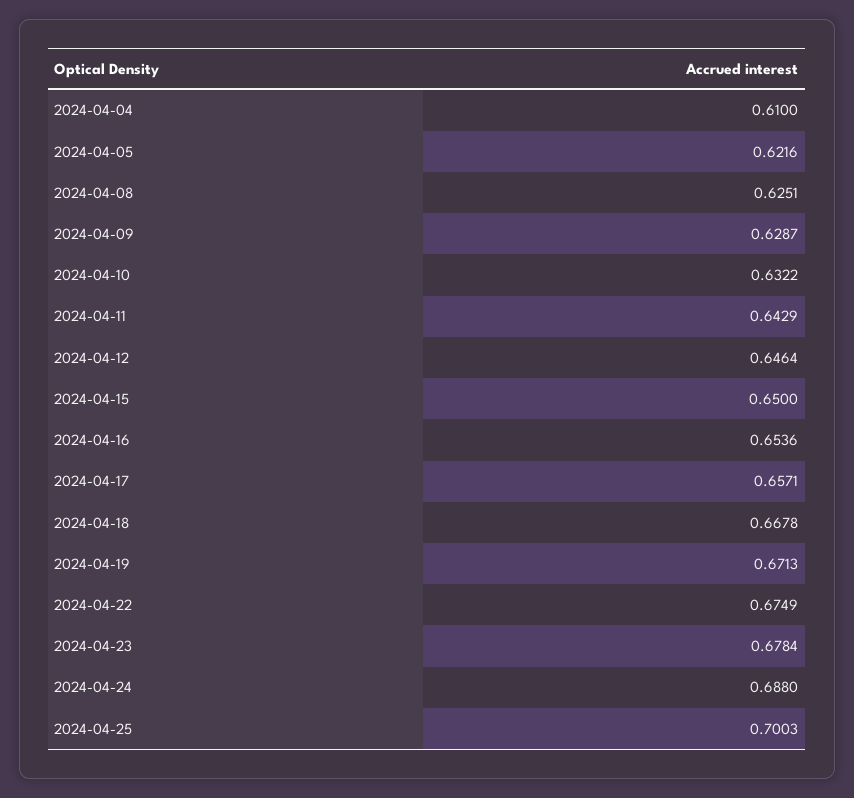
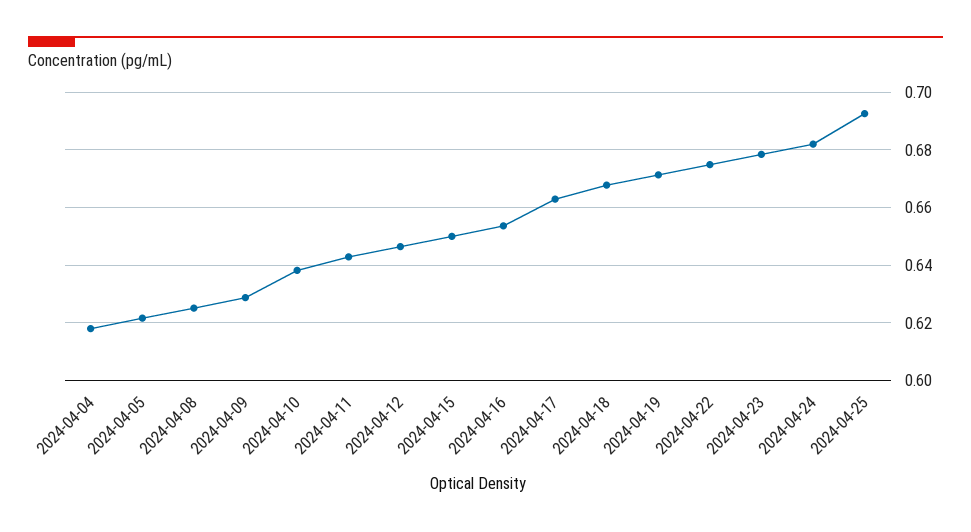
  {
-   "2024-04-04": 0.61,
+   "2024-04-04": 0.6175,
    "2024-04-05": 0.6216,
    "2024-04-08": 0.6251,
    "2024-04-09": 0.6287,
-   "2024-04-10": 0.6322,
+   "2024-04-10": 0.6375,
    "2024-04-11": 0.6429,
    "2024-04-12": 0.6464,
    "2024-04-15": 0.65,
    "2024-04-16": 0.6536,
-   "2024-04-17": 0.6571,
+   "2024-04-17": 0.6625,
    "2024-04-18": 0.6678,
    "2024-04-19": 0.6713,
    "2024-04-22": 0.6749,
    "2024-04-23": 0.6784,
-   "2024-04-24": 0.688,
+   "2024-04-24": 0.6825,
-   "2024-04-25": 0.7003
+   "2024-04-25": 0.6925
  }

